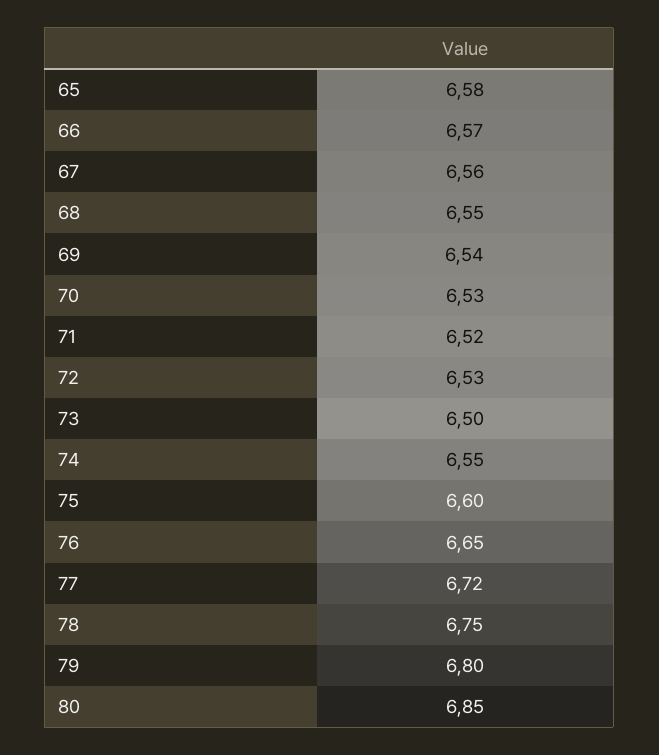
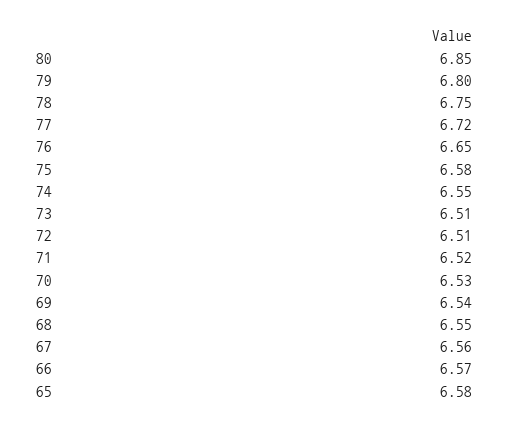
  {
    "65": 6.58,
    "66": 6.57,
    "67": 6.56,
    "68": 6.55,
    "69": 6.54,
    "70": 6.53,
    "71": 6.52,
-   "72": 6.53,
+   "72": 6.51,
-   "73": 6.5,
+   "73": 6.51,
    "74": 6.55,
-   "75": 6.6,
+   "75": 6.58,
    "76": 6.65,
    "77": 6.72,
    "78": 6.75,
    "79": 6.8,
    "80": 6.85
  }

